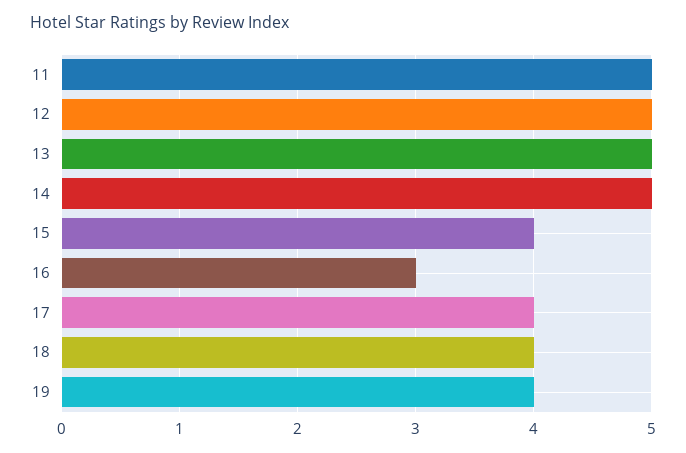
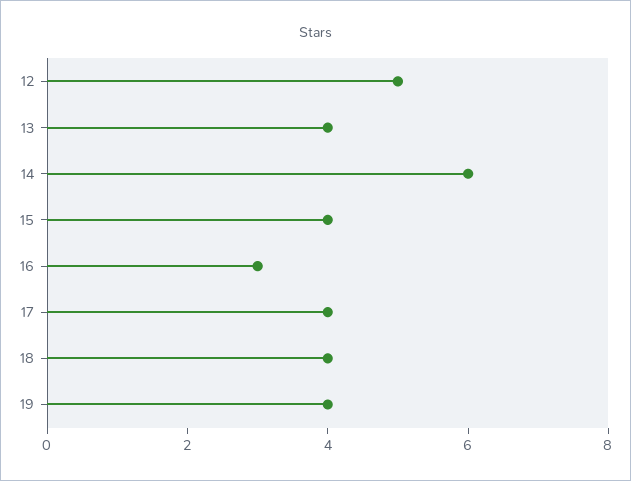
  {
-   "11": 5,
    "12": 5,
-   "13": 5,
+   "13": 4,
-   "14": 5,
+   "14": 6,
    "15": 4,
    "16": 3,
    "17": 4,
    "18": 4,
    "19": 4
  }

